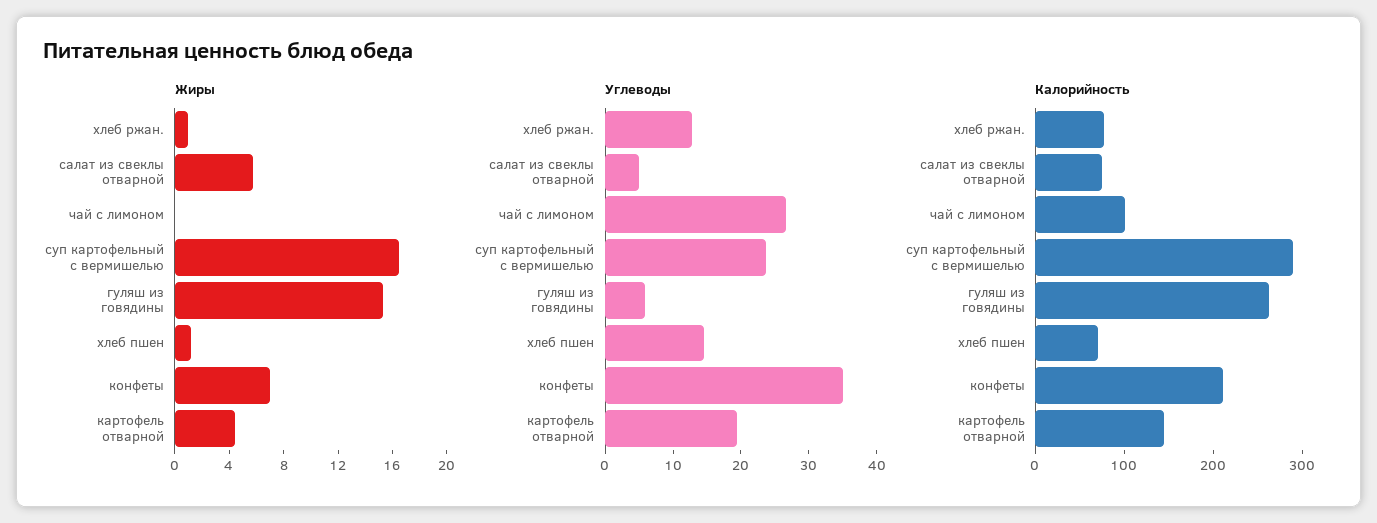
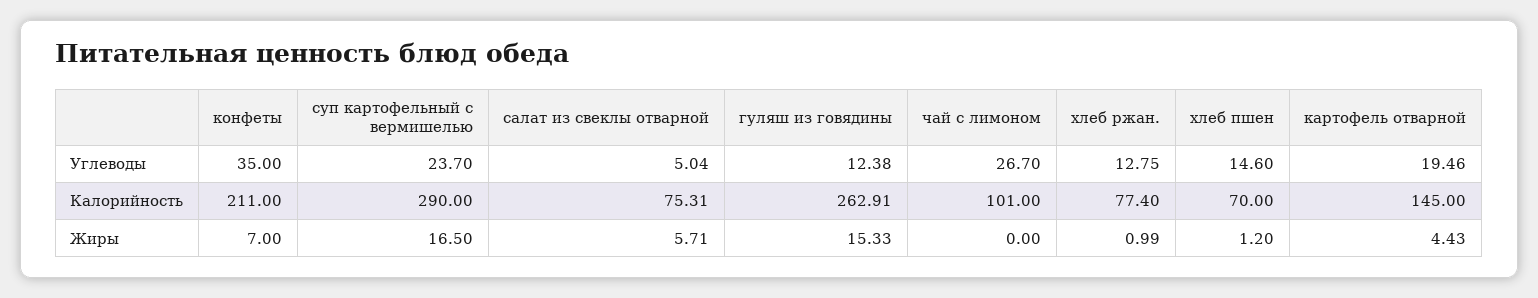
  {
    "Жиры": {
      "хлеб ржан.": 0.99,
      "салат из свеклы отварной": 5.71,
      "чай с лимоном": 0,
      "суп картофельный с вермишелью": 16.5,
      "гуляш из говядины": 15.33,
      "хлеб пшен": 1.2,
      "конфеты": 7,
      "картофель отварной": 4.43
    },
    "Углеводы": {
      "хлеб ржан.": 12.75,
      "салат из свеклы отварной": 5.04,
      "чай с лимоном": 26.7,
      "суп картофельный с вермишелью": 23.7,
-     "гуляш из говядины": 6,
+     "гуляш из говядины": 12.38,
      "хлеб пшен": 14.6,
      "конфеты": 35,
      "картофель отварной": 19.46
    },
    "Калорийность": {
      "хлеб ржан.": 77.4,
      "салат из свеклы отварной": 75.31,
      "чай с лимоном": 101,
      "суп картофельный с вермишелью": 290,
      "гуляш из говядины": 262.91,
      "хлеб пшен": 70,
      "конфеты": 211,
      "картофель отварной": 145
    }
  }

